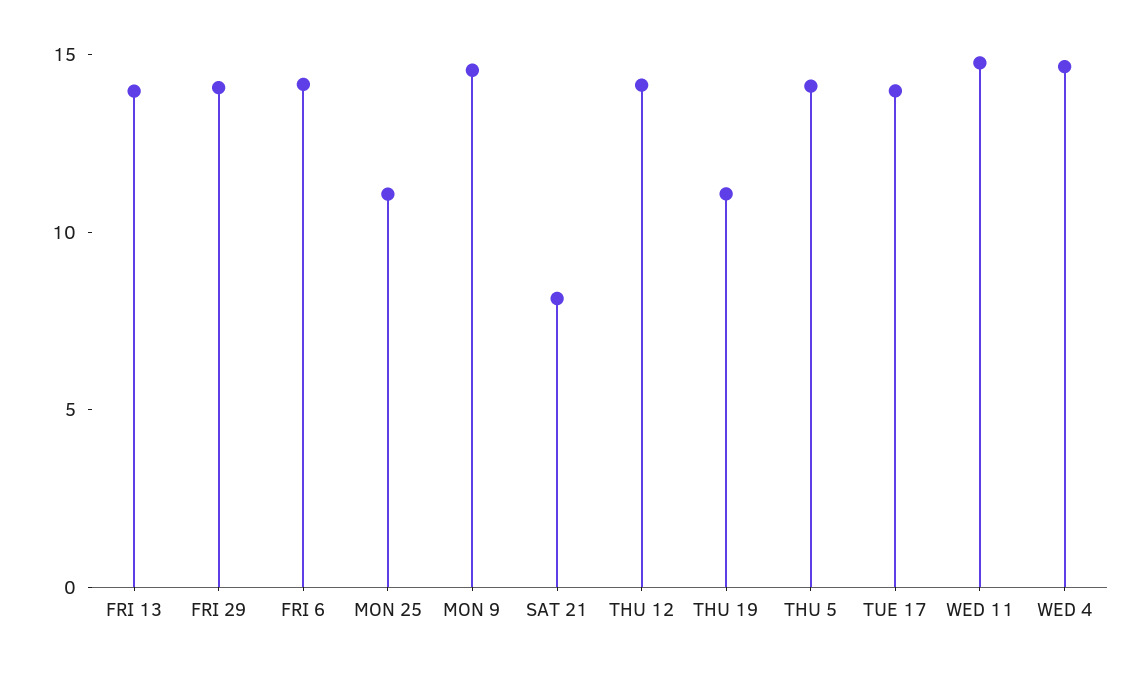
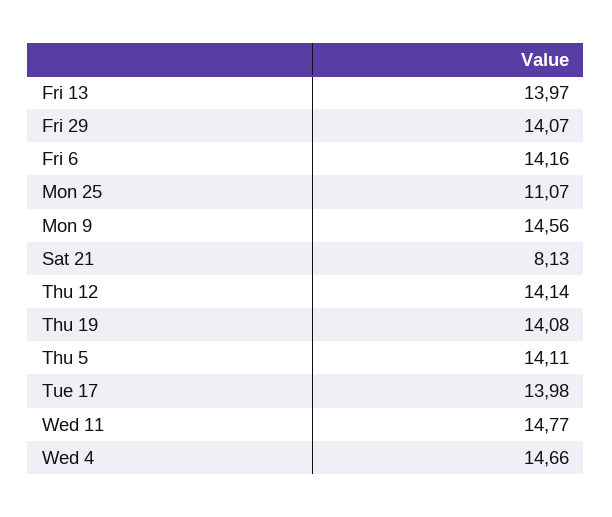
  {
    "FRI 13": 13.97,
    "FRI 29": 14.07,
    "FRI 6": 14.16,
    "MON 25": 11.07,
    "MON 9": 14.56,
    "SAT 21": 8.13,
    "THU 12": 14.14,
-   "THU 19": 11,
+   "THU 19": 14.08,
    "THU 5": 14.11,
    "TUE 17": 13.98,
    "WED 11": 14.77,
    "WED 4": 14.66
  }

